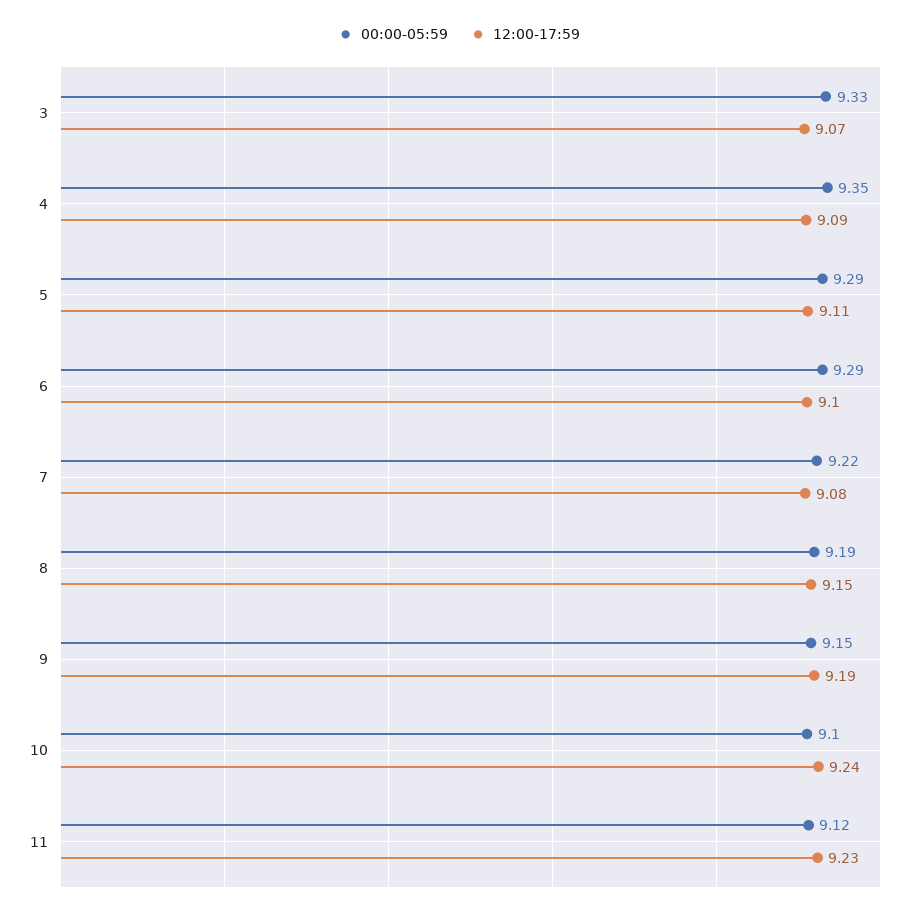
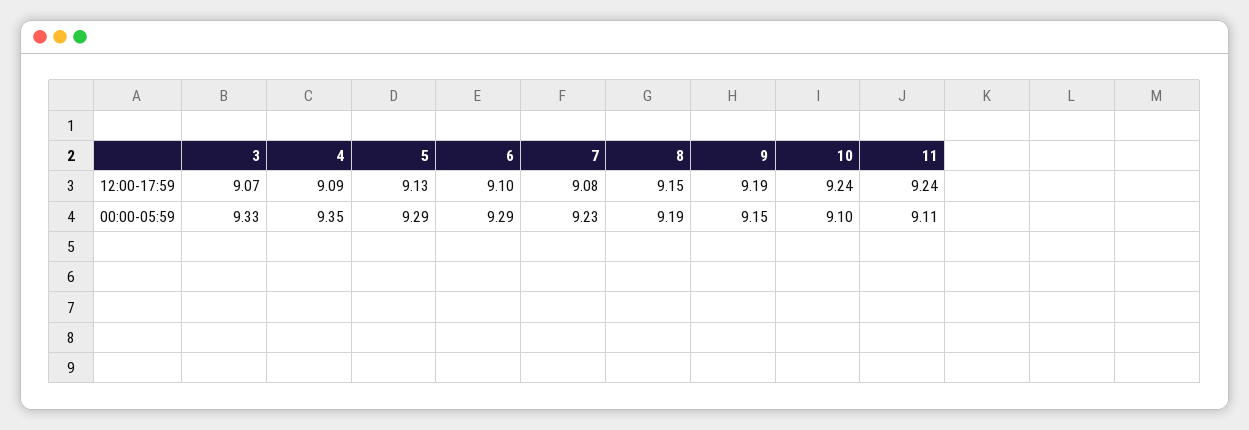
  {
    "00:00-05:59": {
      "3": 9.33,
      "4": 9.35,
      "5": 9.29,
      "6": 9.29,
-     "7": 9.22,
+     "7": 9.23,
      "8": 9.19,
      "9": 9.15,
      "10": 9.1,
-     "11": 9.12
+     "11": 9.11
    },
    "12:00-17:59": {
      "3": 9.07,
      "4": 9.09,
-     "5": 9.11,
+     "5": 9.13,
      "6": 9.1,
      "7": 9.08,
      "8": 9.15,
      "9": 9.19,
      "10": 9.24,
-     "11": 9.23
+     "11": 9.24
    }
  }

